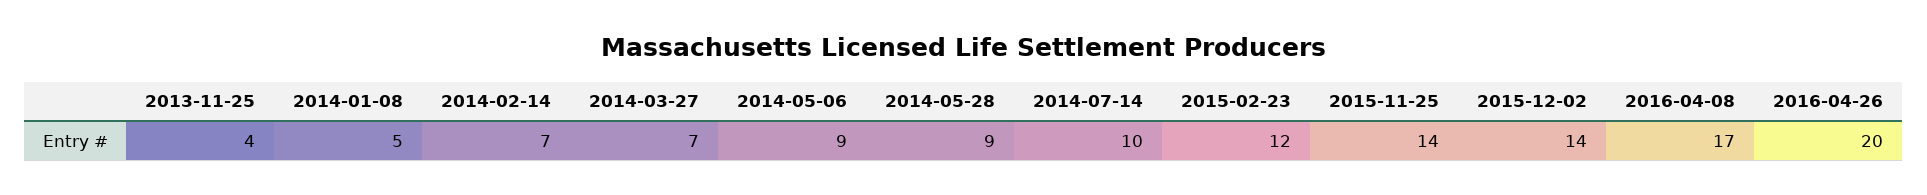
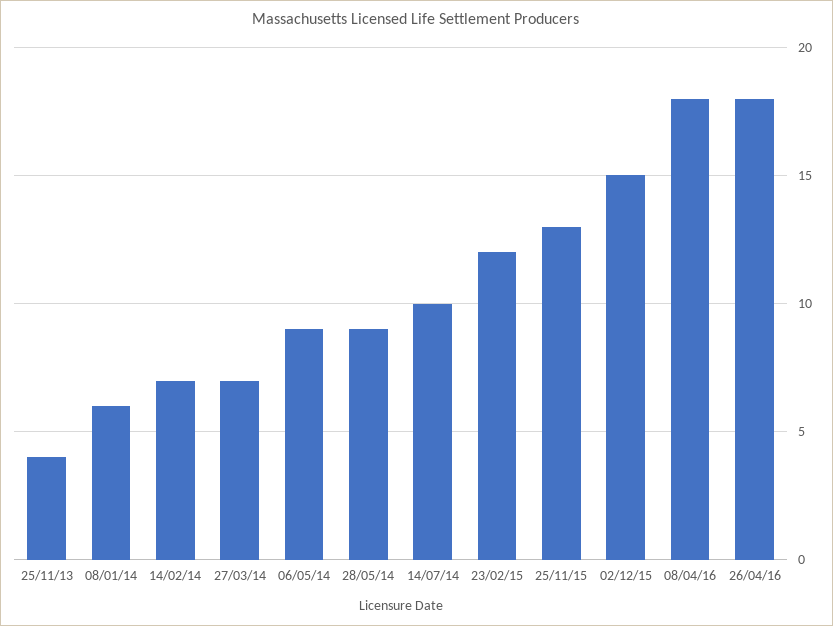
  {
    "2013-11-25": 4,
-   "2014-01-08": 5,
+   "2014-01-08": 6,
    "2014-02-14": 7,
    "2014-03-27": 7,
    "2014-05-06": 9,
    "2014-05-28": 9,
    "2014-07-14": 10,
    "2015-02-23": 12,
-   "2015-11-25": 14,
+   "2015-11-25": 13,
-   "2015-12-02": 14,
+   "2015-12-02": 15,
-   "2016-04-08": 17,
+   "2016-04-08": 18,
-   "2016-04-26": 20
+   "2016-04-26": 18
  }

